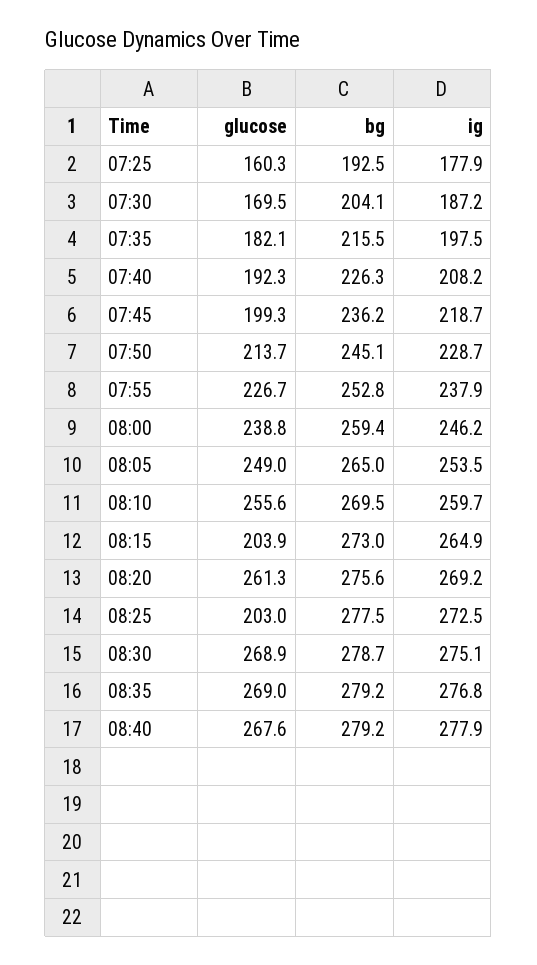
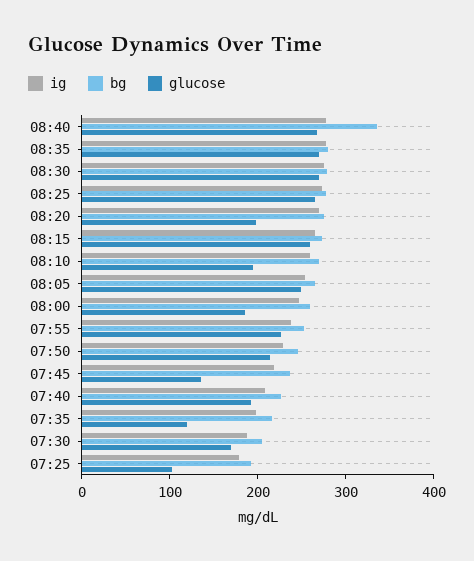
  {
    "glucose": {
-     "07:25": 160.3,
+     "07:25": 100,
      "07:30": 169.5,
-     "07:35": 182.1,
+     "07:35": 120,
      "07:40": 192.3,
-     "07:45": 199.3,
+     "07:45": 140,
      "07:50": 213.7,
      "07:55": 226.7,
-     "08:00": 238.8,
+     "08:00": 180,
      "08:05": 249,
-     "08:10": 255.6,
+     "08:10": 200,
-     "08:15": 203.9,
+     "08:15": 260,
-     "08:20": 261.3,
+     "08:20": 200,
-     "08:25": 203,
+     "08:25": 260,
      "08:30": 268.9,
      "08:35": 269,
      "08:40": 267.6
    },
    "bg": {
      "07:25": 192.5,
      "07:30": 204.1,
      "07:35": 215.5,
      "07:40": 226.3,
      "07:45": 236.2,
      "07:50": 245.1,
      "07:55": 252.8,
      "08:00": 259.4,
      "08:05": 265,
      "08:10": 269.5,
      "08:15": 273,
      "08:20": 275.6,
      "08:25": 277.5,
      "08:30": 278.7,
      "08:35": 279.2,
-     "08:40": 279.2
+     "08:40": 340
    },
    "ig": {
      "07:25": 177.9,
      "07:30": 187.2,
      "07:35": 197.5,
      "07:40": 208.2,
      "07:45": 218.7,
      "07:50": 228.7,
      "07:55": 237.9,
      "08:00": 246.2,
      "08:05": 253.5,
      "08:10": 259.7,
      "08:15": 264.9,
      "08:20": 269.2,
      "08:25": 272.5,
      "08:30": 275.1,
      "08:35": 276.8,
      "08:40": 277.9
    }
  }

